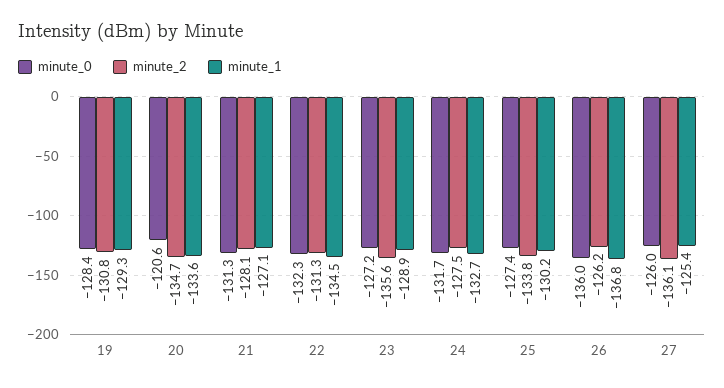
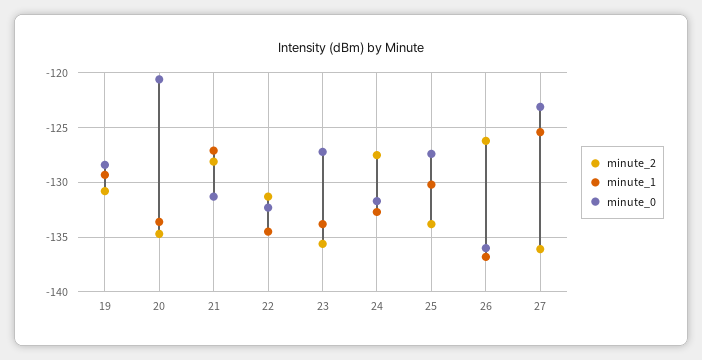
  {
    "minute_0": {
      "19": -128.4,
      "20": -120.6,
      "21": -131.3,
      "22": -132.3,
      "23": -127.2,
      "24": -131.7,
      "25": -127.4,
      "26": -136,
-     "27": -126
+     "27": -123
    },
    "minute_2": {
      "19": -130.8,
      "20": -134.7,
      "21": -128.1,
      "22": -131.3,
      "23": -135.6,
      "24": -127.5,
      "25": -133.8,
      "26": -126.2,
      "27": -136.1
    },
    "minute_1": {
      "19": -129.3,
      "20": -133.6,
      "21": -127.1,
      "22": -134.5,
-     "23": -128.9,
+     "23": -134,
      "24": -132.7,
      "25": -130.2,
      "26": -136.8,
      "27": -125.4
    }
  }

